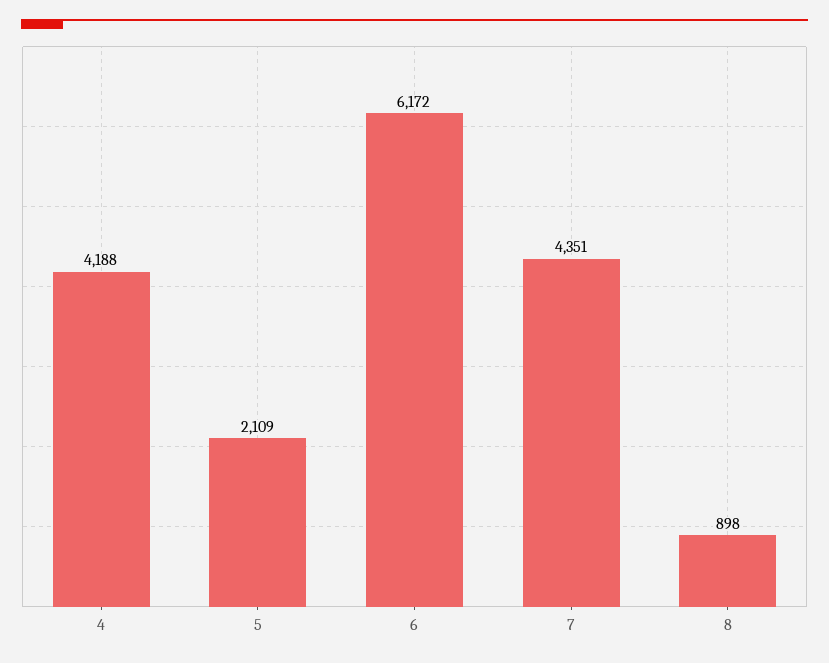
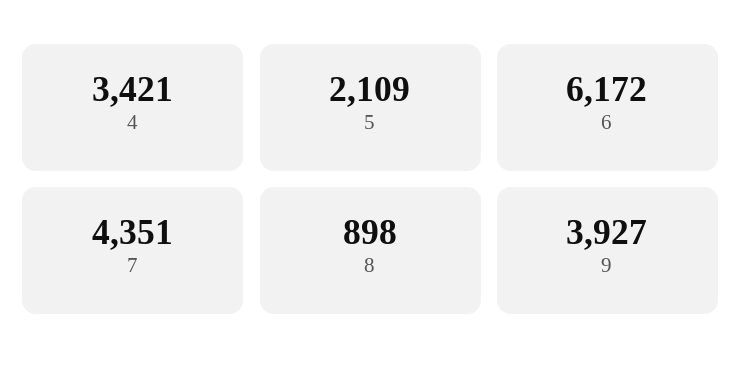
  {
-   "4": 4188,
+   "4": 3421,
    "5": 2109,
    "6": 6172,
    "7": 4351,
-   "8": 898
+   "8": 898,
+   "9": 3927
  }

